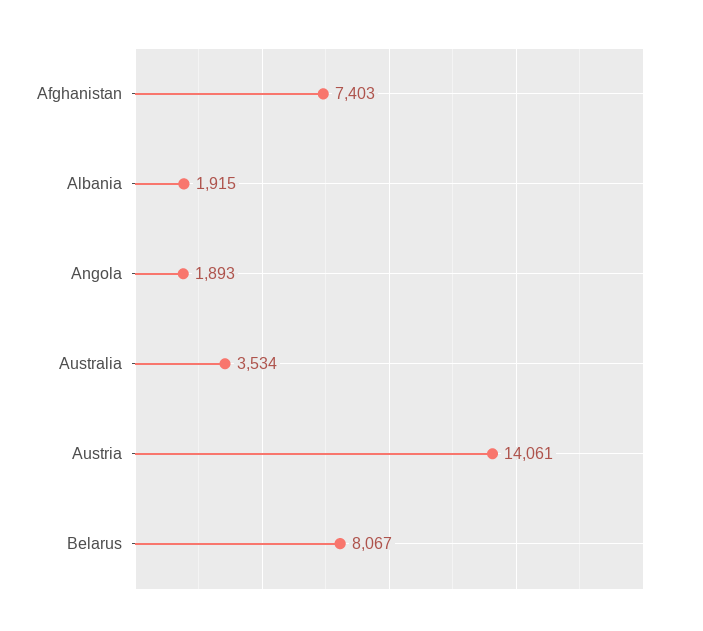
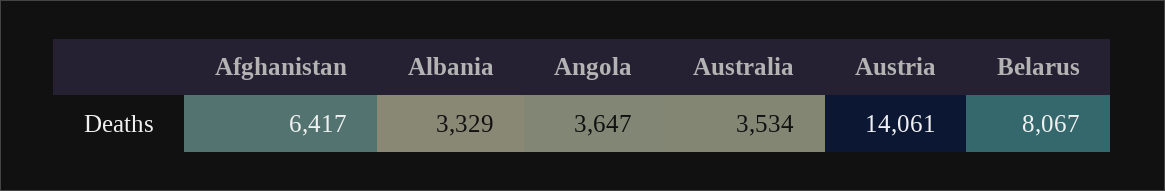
  {
-   "Afghanistan": 7403,
+   "Afghanistan": 6417,
-   "Albania": 1915,
+   "Albania": 3329,
-   "Angola": 1893,
+   "Angola": 3647,
    "Australia": 3534,
    "Austria": 14061,
    "Belarus": 8067
  }

